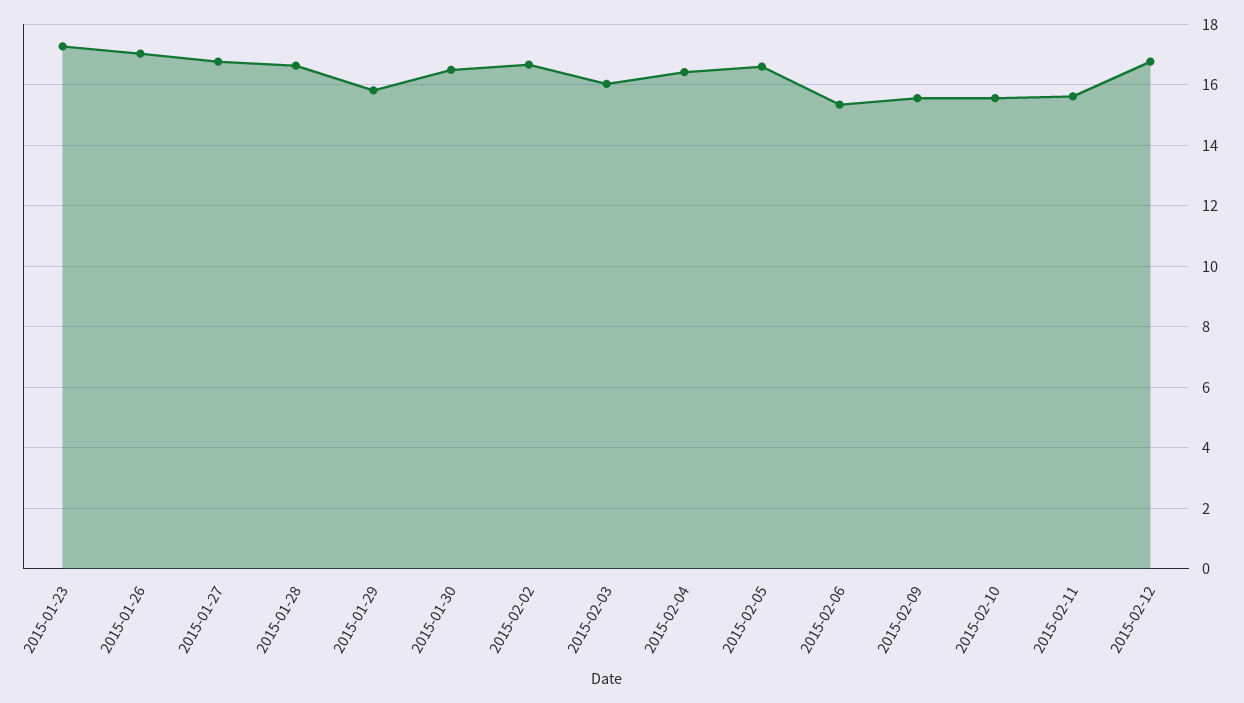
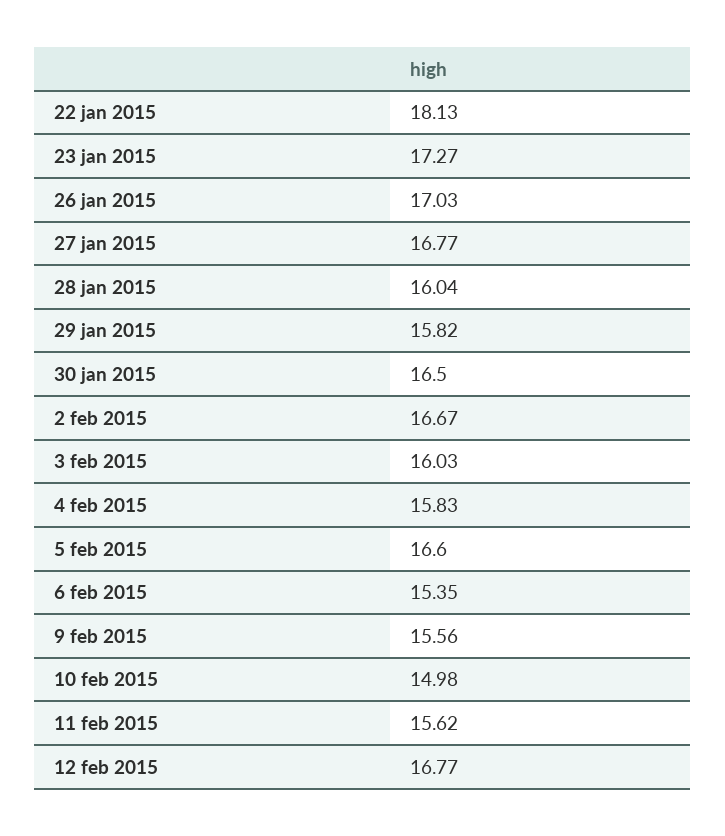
  {
    "2015-01-23": 17.27,
    "2015-01-26": 17.03,
    "2015-01-27": 16.77,
-   "2015-01-28": 16.6,
+   "2015-01-28": 16.04,
    "2015-01-29": 15.82,
    "2015-01-30": 16.5,
    "2015-02-02": 16.67,
    "2015-02-03": 16.03,
-   "2015-02-04": 16.4,
+   "2015-02-04": 15.83,
    "2015-02-05": 16.6,
    "2015-02-06": 15.35,
    "2015-02-09": 15.56,
-   "2015-02-10": 15.6,
+   "2015-02-10": 14.98,
    "2015-02-11": 15.62,
-   "2015-02-12": 16.77
+   "2015-02-12": 16.77,
+   "22 jan 2015": 18.13
  }

